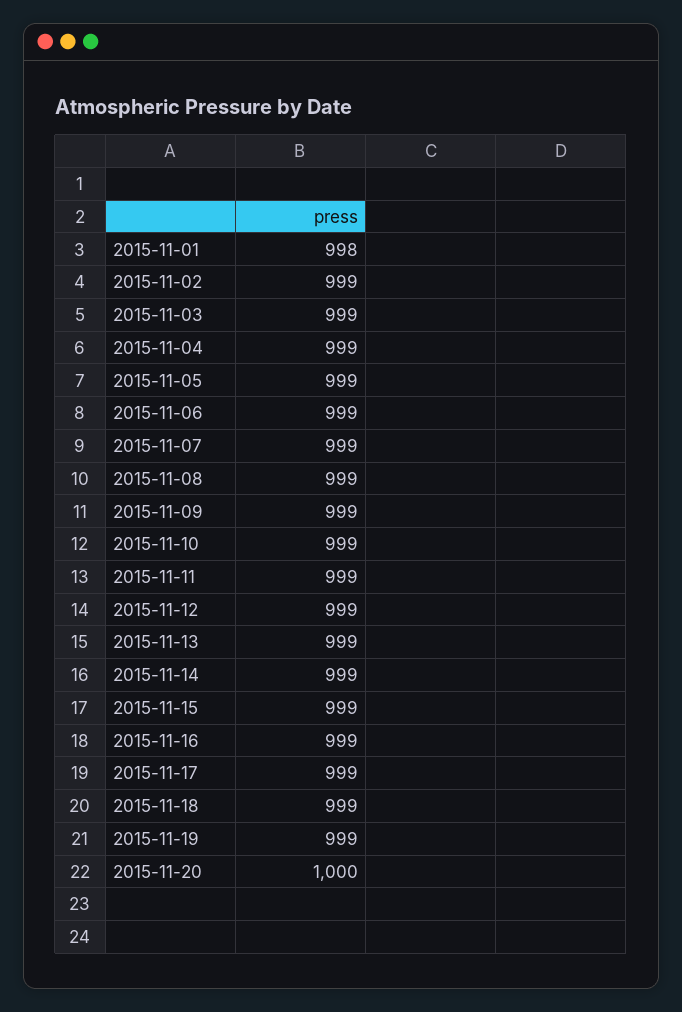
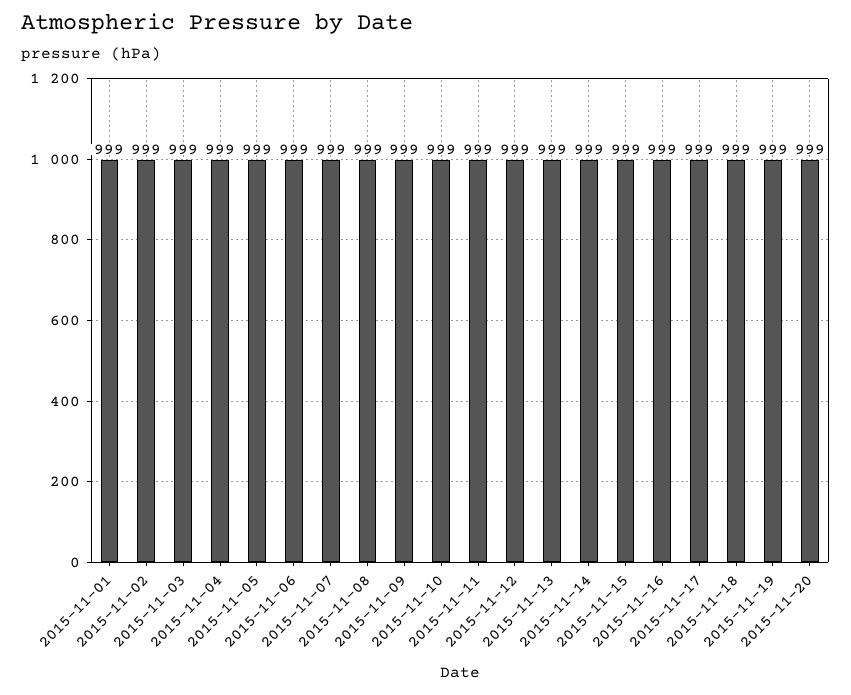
  {
-   "2015-11-01": 998,
+   "2015-11-01": 999,
    "2015-11-02": 999,
    "2015-11-03": 999,
    "2015-11-04": 999,
    "2015-11-05": 999,
    "2015-11-06": 999,
    "2015-11-07": 999,
    "2015-11-08": 999,
    "2015-11-09": 999,
    "2015-11-10": 999,
    "2015-11-11": 999,
    "2015-11-12": 999,
    "2015-11-13": 999,
    "2015-11-14": 999,
    "2015-11-15": 999,
    "2015-11-16": 999,
    "2015-11-17": 999,
    "2015-11-18": 999,
    "2015-11-19": 999,
-   "2015-11-20": 1000
+   "2015-11-20": 999
  }

